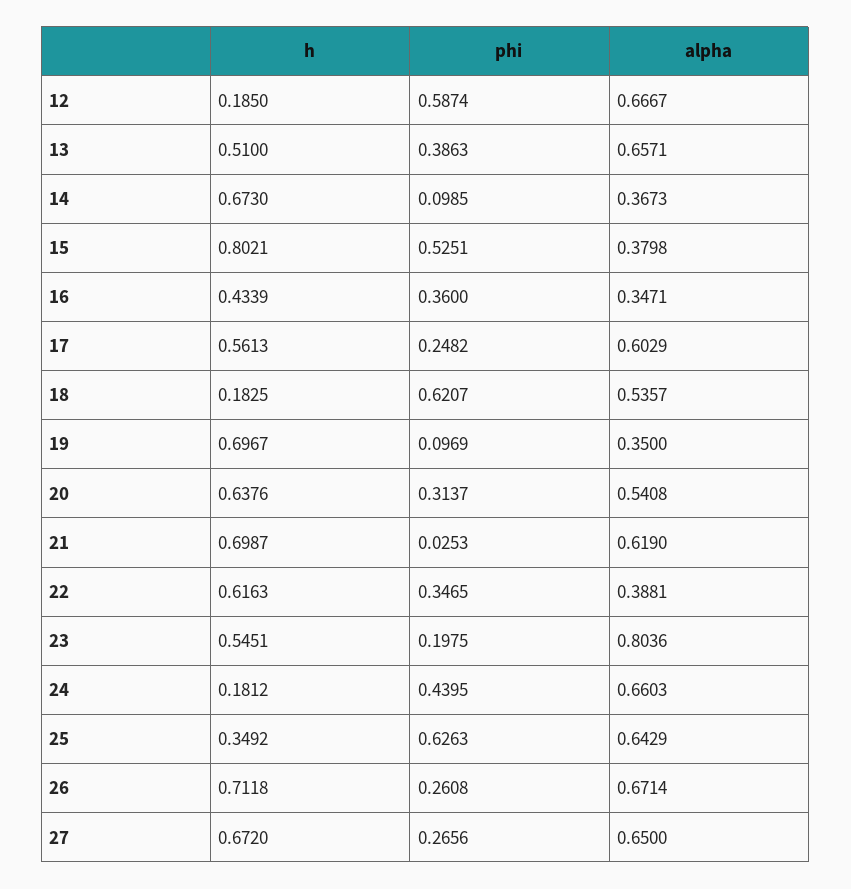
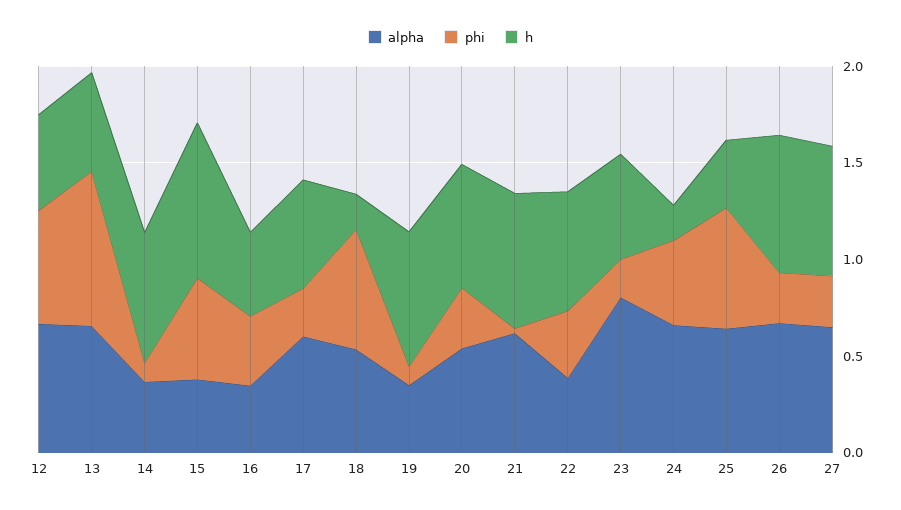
  {
    "h": {
-     "12": 0.185,
+     "12": 0.5,
      "13": 0.51,
      "14": 0.673,
      "15": 0.8021,
      "16": 0.4339,
      "17": 0.5613,
      "18": 0.1825,
      "19": 0.6967,
      "20": 0.6376,
      "21": 0.6987,
      "22": 0.6163,
      "23": 0.5451,
      "24": 0.1812,
      "25": 0.3492,
      "26": 0.7118,
      "27": 0.672
    },
    "phi": {
      "12": 0.5874,
-     "13": 0.3863,
+     "13": 0.8,
      "14": 0.0985,
      "15": 0.5251,
      "16": 0.36,
      "17": 0.2482,
      "18": 0.6207,
      "19": 0.0969,
      "20": 0.3137,
      "21": 0.0253,
      "22": 0.3465,
      "23": 0.1975,
      "24": 0.4395,
      "25": 0.6263,
      "26": 0.2608,
      "27": 0.2656
    },
    "alpha": {
      "12": 0.6667,
      "13": 0.6571,
      "14": 0.3673,
      "15": 0.3798,
      "16": 0.3471,
      "17": 0.6029,
      "18": 0.5357,
      "19": 0.35,
      "20": 0.5408,
      "21": 0.619,
      "22": 0.3881,
      "23": 0.8036,
      "24": 0.6603,
      "25": 0.6429,
      "26": 0.6714,
      "27": 0.65
    }
  }

